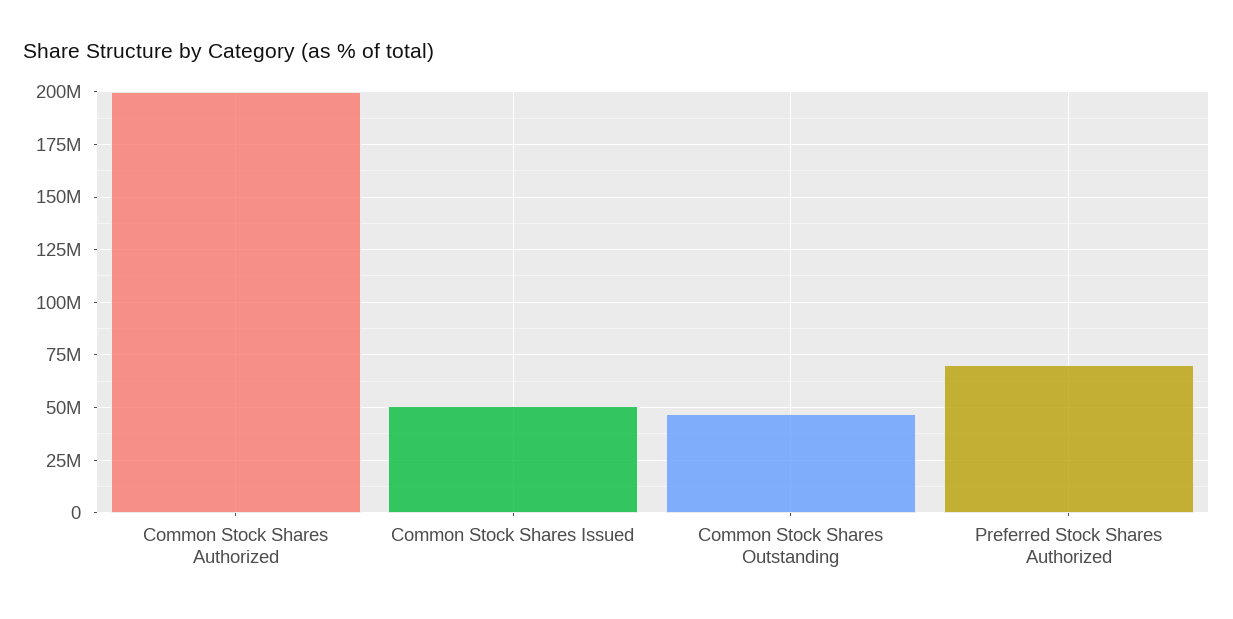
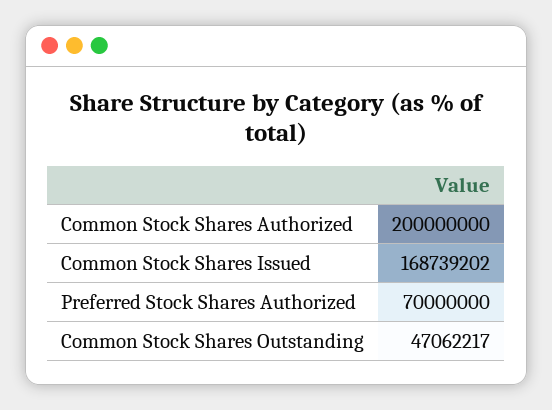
  {
    "Common Stock Shares Authorized": 200000000,
-   "Common Stock Shares Issued": 50000000,
+   "Common Stock Shares Issued": 168739202,
    "Common Stock Shares Outstanding": 47062217,
    "Preferred Stock Shares Authorized": 70000000
  }

